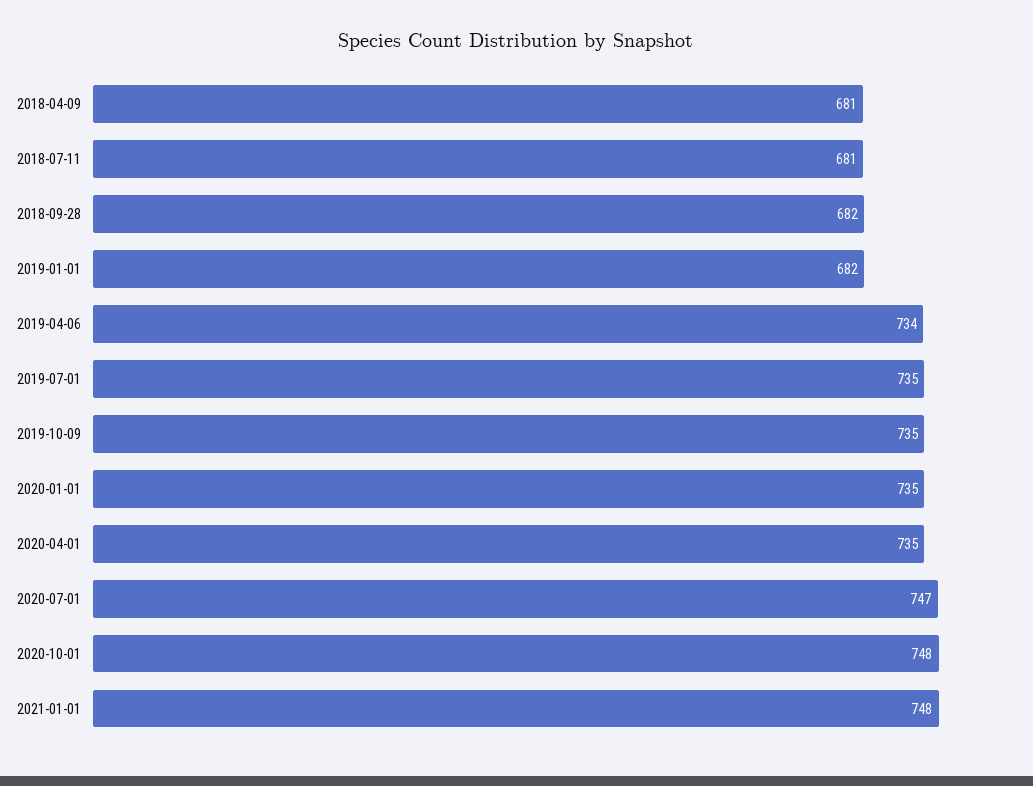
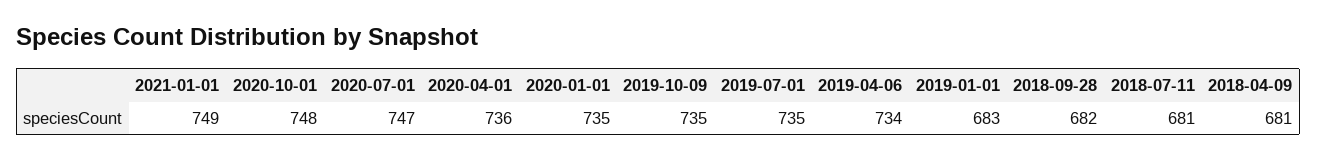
  {
    "2018-04-09": 681,
    "2018-07-11": 681,
    "2018-09-28": 682,
-   "2019-01-01": 682,
+   "2019-01-01": 683,
    "2019-04-06": 734,
    "2019-07-01": 735,
    "2019-10-09": 735,
    "2020-01-01": 735,
-   "2020-04-01": 735,
+   "2020-04-01": 736,
    "2020-07-01": 747,
    "2020-10-01": 748,
-   "2021-01-01": 748
+   "2021-01-01": 749
  }

